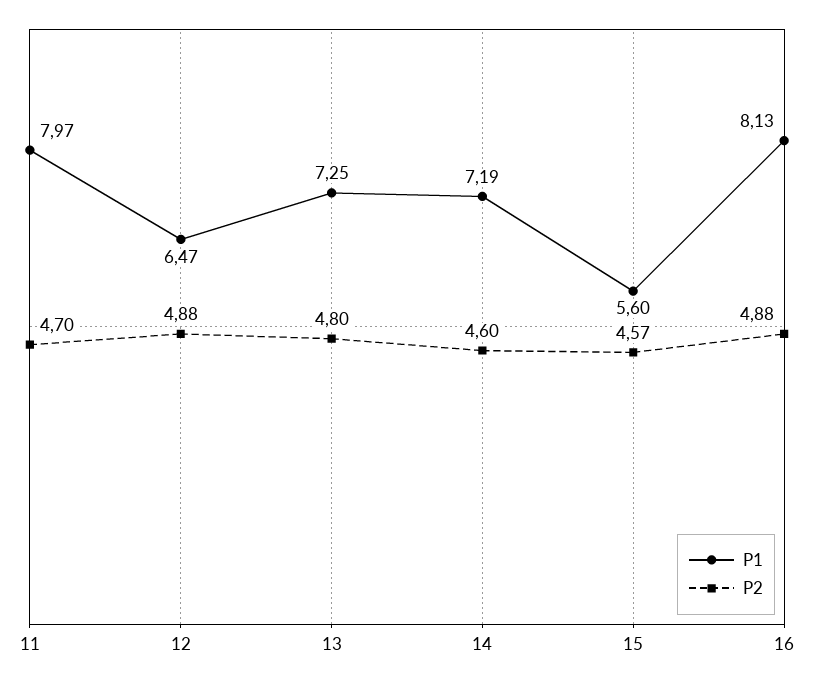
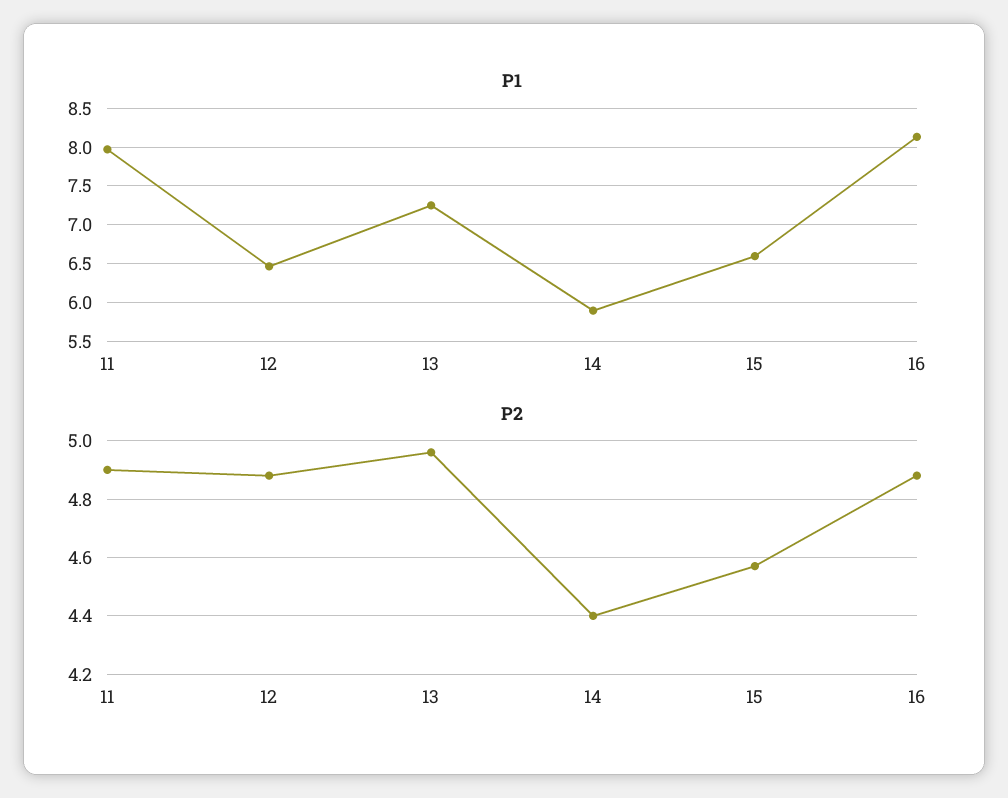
  {
    "P1": {
      "11": 7.97,
      "12": 6.47,
      "13": 7.25,
-     "14": 7.19,
+     "14": 5.9,
-     "15": 5.6,
+     "15": 6.6,
      "16": 8.13
    },
    "P2": {
-     "11": 4.7,
+     "11": 4.9,
      "12": 4.88,
-     "13": 4.8,
+     "13": 4.95,
-     "14": 4.6,
+     "14": 4.4,
      "15": 4.57,
      "16": 4.88
    }
  }

